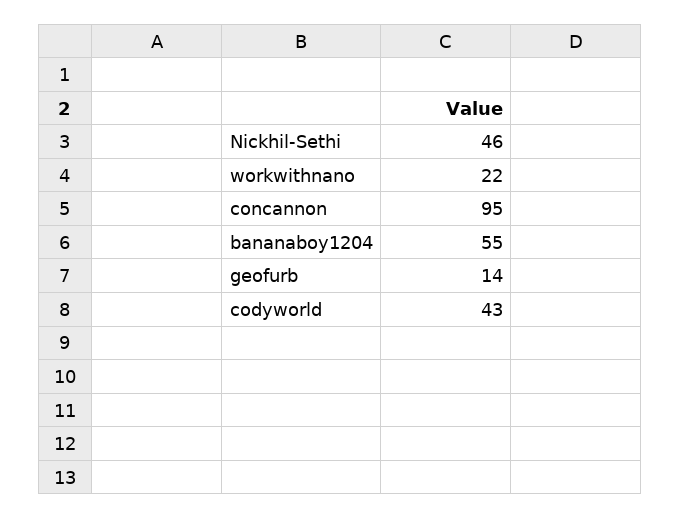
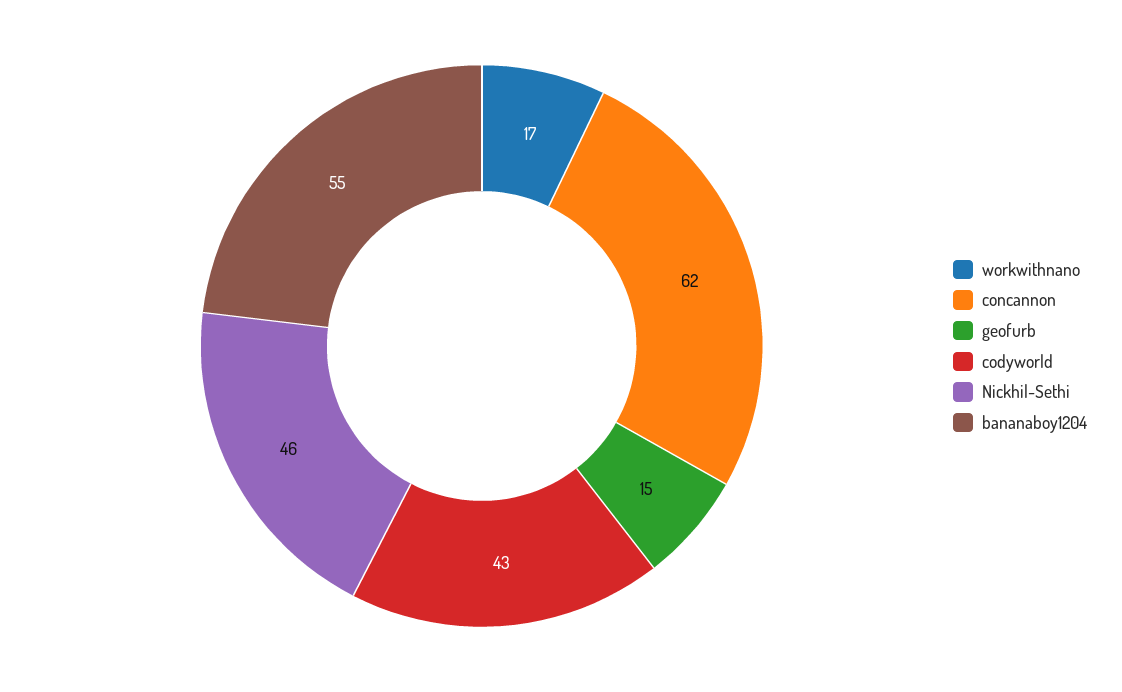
  {
    "Nickhil-Sethi": 46,
-   "workwithnano": 22,
+   "workwithnano": 17,
-   "concannon": 95,
+   "concannon": 62,
    "bananaboy1204": 55,
-   "geofurb": 14,
+   "geofurb": 15,
    "codyworld": 43
  }

